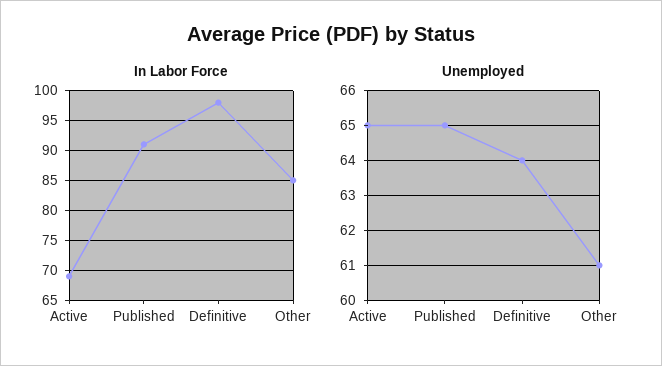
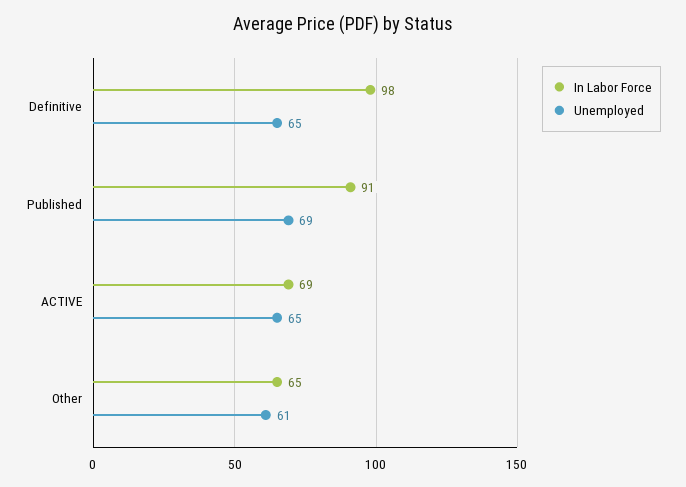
  {
    "In Labor Force": {
      "Active": 69,
      "Published": 91,
      "Definitive": 98,
-     "Other": 85
+     "Other": 65
    },
    "Unemployed": {
      "Active": 65,
-     "Published": 65,
+     "Published": 69,
-     "Definitive": 64,
+     "Definitive": 65,
      "Other": 61
    }
  }

